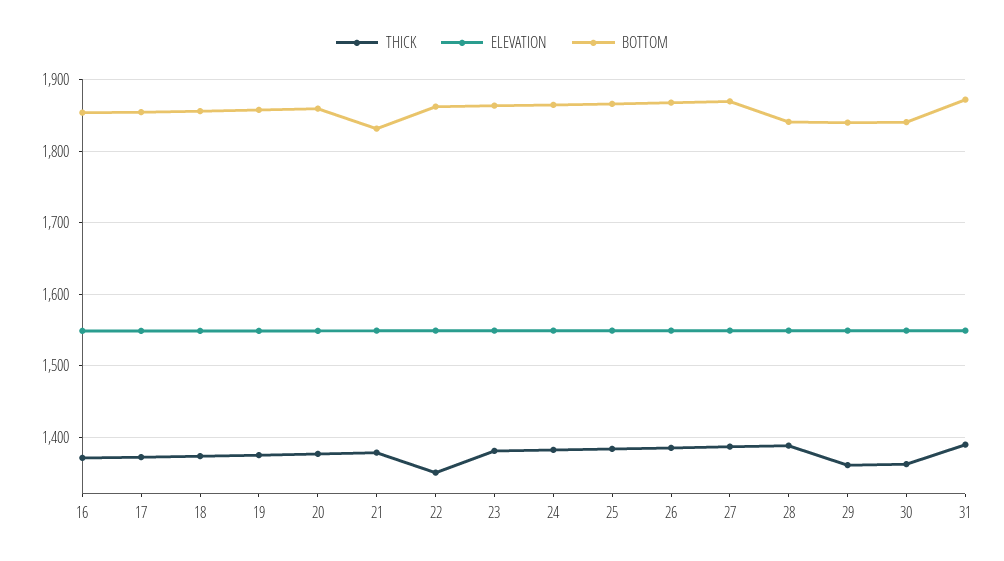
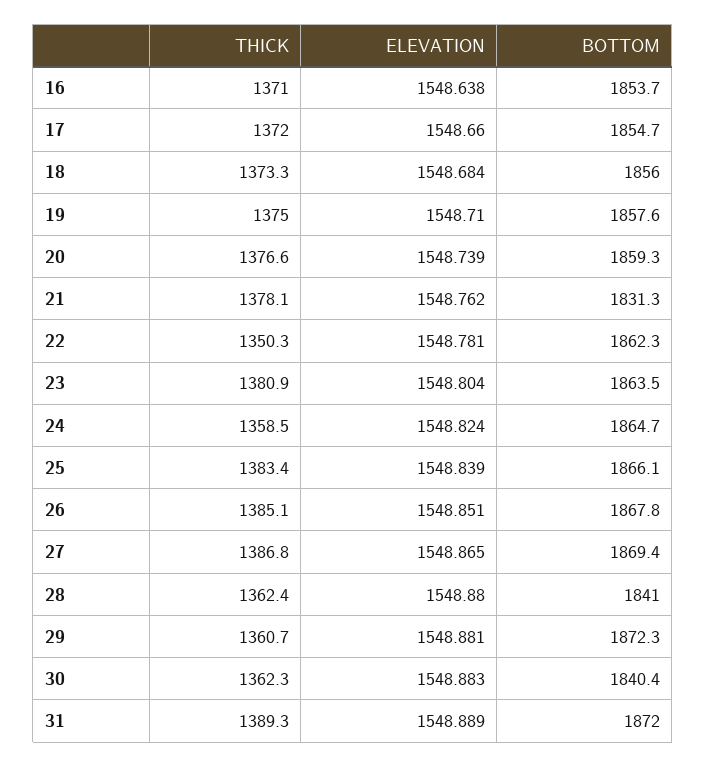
  {
    "THICK": {
      "16": 1371,
      "17": 1372,
      "18": 1373.3,
      "19": 1375,
      "20": 1376.6,
      "21": 1378.1,
      "22": 1350.3,
      "23": 1380.9,
-     "24": 1380,
+     "24": 1358.5,
      "25": 1383.4,
      "26": 1385.1,
      "27": 1386.8,
-     "28": 1390,
+     "28": 1362.4,
      "29": 1360.7,
      "30": 1362.3,
      "31": 1389.3
    },
    "ELEVATION": {
      "16": 1548.638,
      "17": 1548.66,
      "18": 1548.684,
      "19": 1548.71,
      "20": 1548.739,
      "21": 1548.762,
      "22": 1548.781,
      "23": 1548.804,
      "24": 1548.824,
      "25": 1548.839,
      "26": 1548.851,
      "27": 1548.865,
      "28": 1548.88,
      "29": 1548.881,
      "30": 1548.883,
      "31": 1548.889
    },
    "BOTTOM": {
      "16": 1853.7,
      "17": 1854.7,
      "18": 1856,
      "19": 1857.6,
      "20": 1859.3,
      "21": 1831.3,
      "22": 1862.3,
      "23": 1863.5,
      "24": 1864.7,
      "25": 1866.1,
      "26": 1867.8,
      "27": 1869.4,
      "28": 1841,
-     "29": 1840,
+     "29": 1872.3,
      "30": 1840.4,
      "31": 1872
    }
  }

